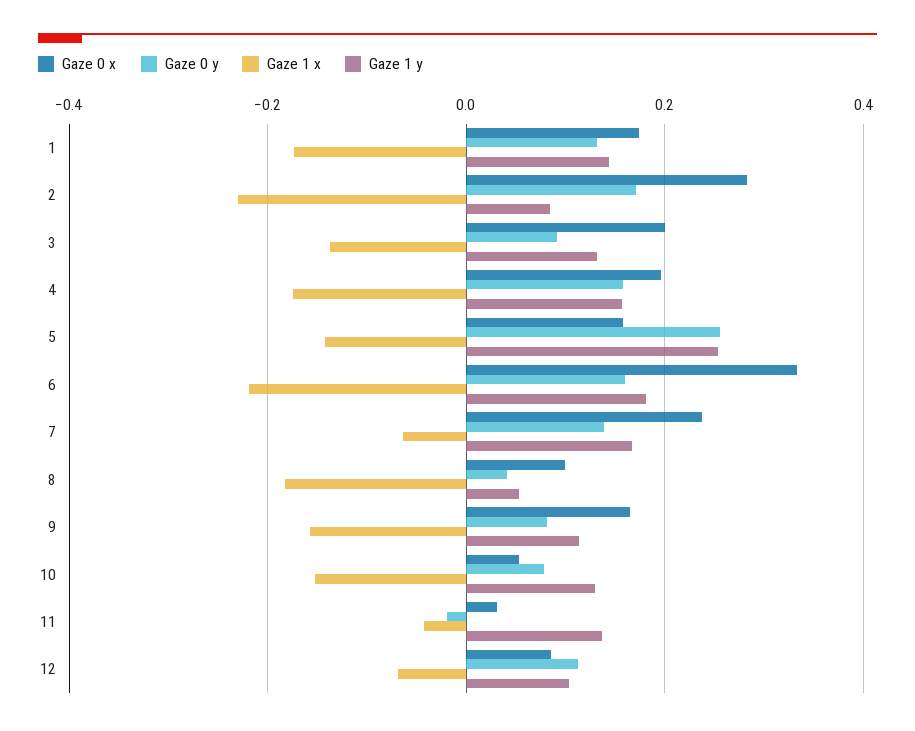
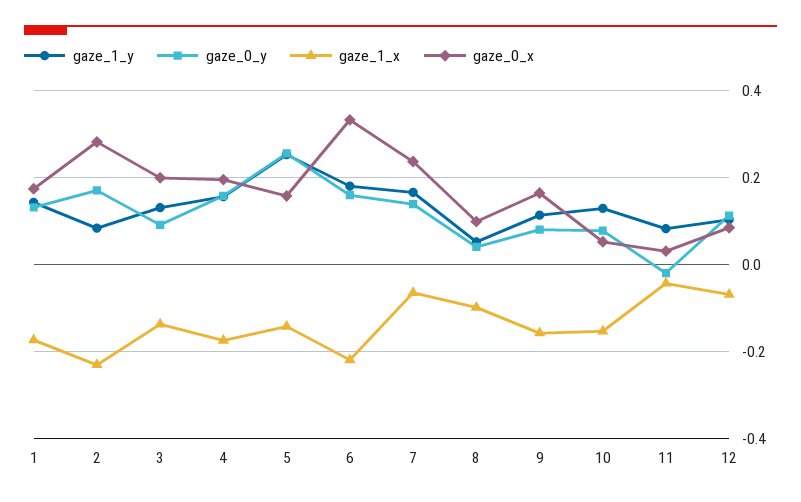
  {
    "Gaze 0 x": {
      "1": 0.18,
      "2": 0.28,
      "3": 0.2,
      "4": 0.2,
      "5": 0.16,
      "6": 0.34,
      "7": 0.24,
      "8": 0.1,
      "9": 0.16,
      "10": 0.06,
      "11": 0.04,
      "12": 0.08
    },
    "Gaze 0 y": {
      "1": 0.14,
      "2": 0.18,
      "3": 0.1,
      "4": 0.16,
      "5": 0.26,
      "6": 0.16,
      "7": 0.14,
      "8": 0.04,
      "9": 0.08,
      "10": 0.08,
      "11": -0.02,
      "12": 0.12
    },
    "Gaze 1 x": {
      "1": -0.18,
      "2": -0.24,
      "3": -0.14,
      "4": -0.18,
      "5": -0.14,
      "6": -0.22,
      "7": -0.06,
-     "8": -0.18,
+     "8": -0.1,
      "9": -0.16,
      "10": -0.16,
      "11": -0.04,
      "12": -0.06
    },
    "Gaze 1 y": {
      "1": 0.14,
      "2": 0.08,
      "3": 0.14,
      "4": 0.16,
      "5": 0.26,
      "6": 0.18,
      "7": 0.16,
      "8": 0.06,
      "9": 0.12,
      "10": 0.12,
-     "11": 0.14,
+     "11": 0.08,
      "12": 0.1
    }
  }

